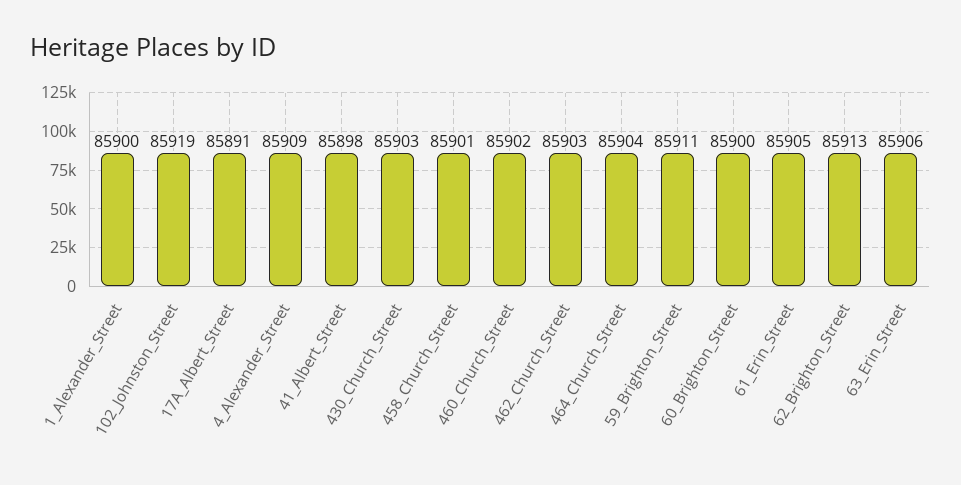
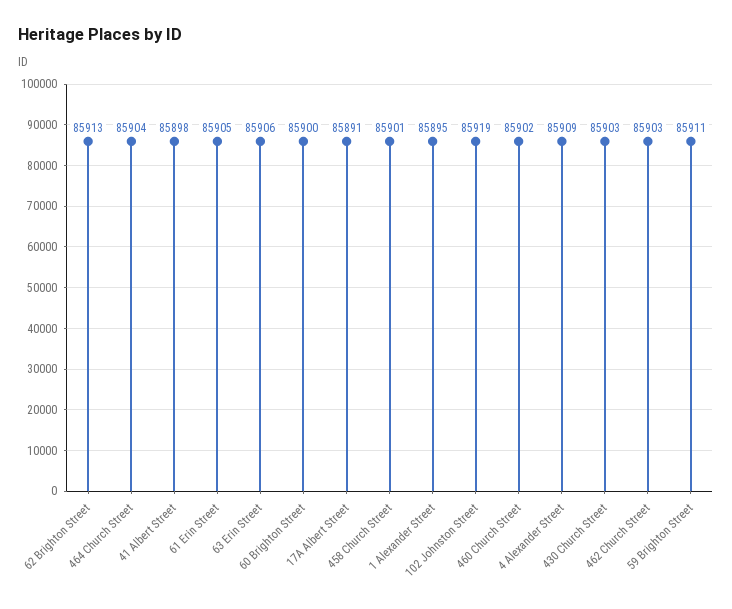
  {
-   "1_Alexander_Street": 85900,
+   "1_Alexander_Street": 85895,
    "102_Johnston_Street": 85919,
    "17A_Albert_Street": 85891,
    "4_Alexander_Street": 85909,
    "41_Albert_Street": 85898,
    "430_Church_Street": 85903,
    "458_Church_Street": 85901,
    "460_Church_Street": 85902,
    "462_Church_Street": 85903,
    "464_Church_Street": 85904,
    "59_Brighton_Street": 85911,
    "60_Brighton_Street": 85900,
    "61_Erin_Street": 85905,
    "62_Brighton_Street": 85913,
    "63_Erin_Street": 85906
  }

